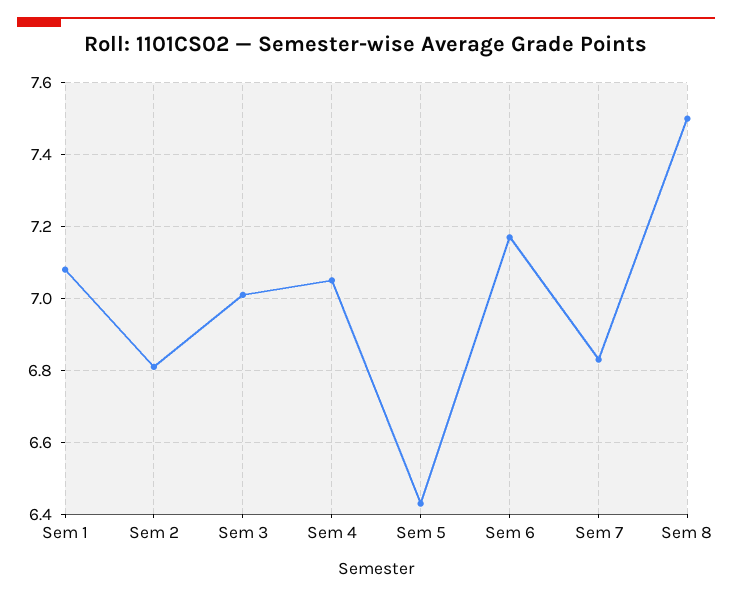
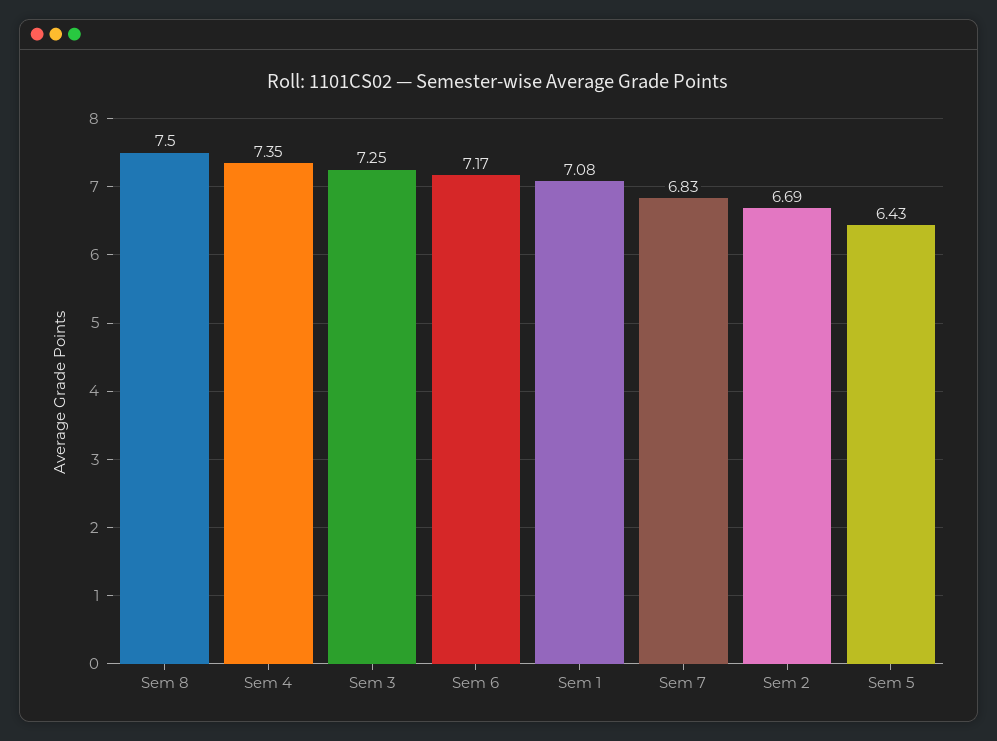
  {
    "Sem 1": 7.08,
-   "Sem 2": 6.8,
+   "Sem 2": 6.69,
-   "Sem 3": 7,
+   "Sem 3": 7.25,
-   "Sem 4": 7.05,
+   "Sem 4": 7.35,
    "Sem 5": 6.43,
    "Sem 6": 7.17,
    "Sem 7": 6.83,
    "Sem 8": 7.5
  }

